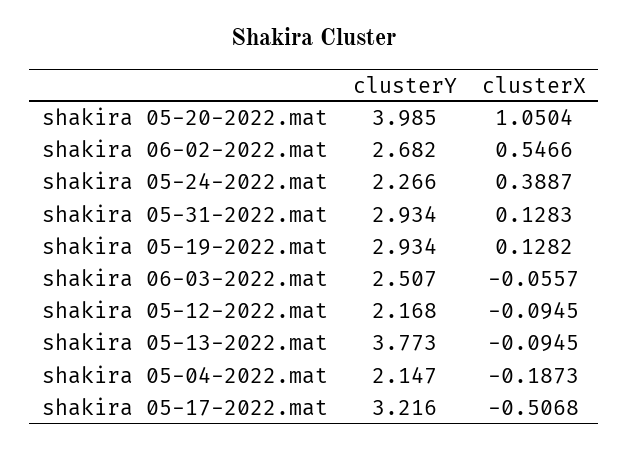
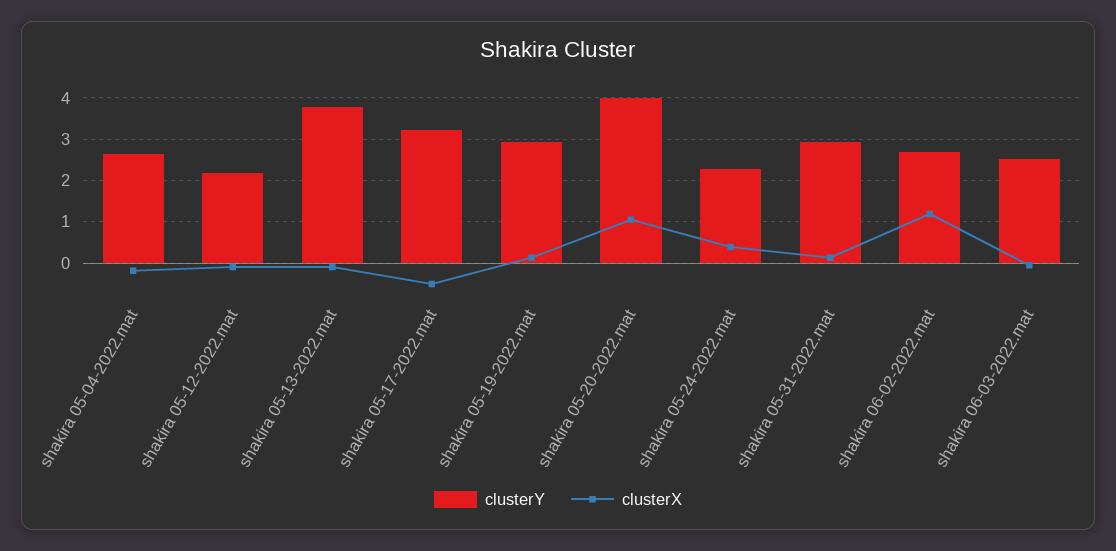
  {
    "clusterY": {
      "shakira 05-20-2022.mat": 3.985,
      "shakira 06-02-2022.mat": 2.682,
      "shakira 05-24-2022.mat": 2.266,
      "shakira 05-31-2022.mat": 2.934,
      "shakira 05-19-2022.mat": 2.934,
      "shakira 06-03-2022.mat": 2.507,
      "shakira 05-12-2022.mat": 2.168,
      "shakira 05-13-2022.mat": 3.773,
-     "shakira 05-04-2022.mat": 2.147,
+     "shakira 05-04-2022.mat": 2.6,
      "shakira 05-17-2022.mat": 3.216
    },
    "clusterX": {
      "shakira 05-20-2022.mat": 1.0504,
-     "shakira 06-02-2022.mat": 0.5466,
+     "shakira 06-02-2022.mat": 1.2,
      "shakira 05-24-2022.mat": 0.3887,
      "shakira 05-31-2022.mat": 0.1283,
      "shakira 05-19-2022.mat": 0.1282,
      "shakira 06-03-2022.mat": -0.0557,
      "shakira 05-12-2022.mat": -0.0945,
      "shakira 05-13-2022.mat": -0.0945,
      "shakira 05-04-2022.mat": -0.1873,
      "shakira 05-17-2022.mat": -0.5068
    }
  }

